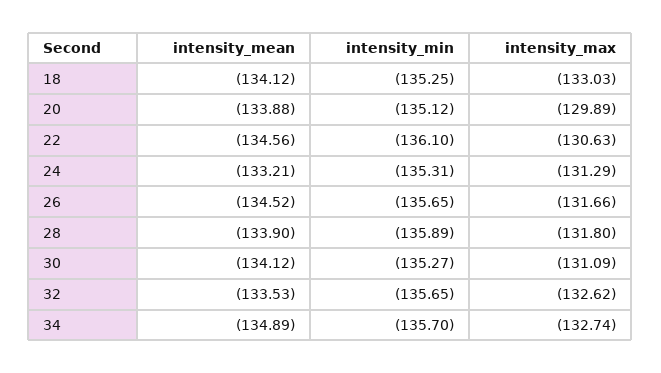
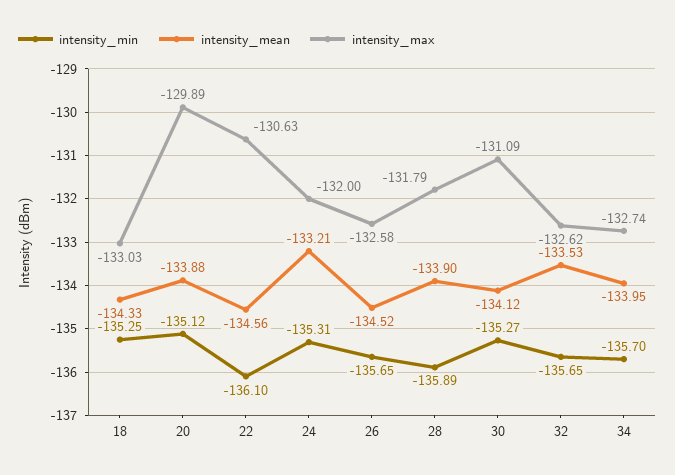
  {
    "intensity_mean": {
-     "18": -134.12,
+     "18": -134.33,
      "20": -133.88,
      "22": -134.56,
      "24": -133.21,
      "26": -134.52,
      "28": -133.9,
      "30": -134.12,
      "32": -133.53,
-     "34": -134.89
+     "34": -133.95
    },
    "intensity_min": {
      "18": -135.25,
      "20": -135.12,
      "22": -136.1,
      "24": -135.31,
      "26": -135.65,
      "28": -135.89,
      "30": -135.27,
      "32": -135.65,
      "34": -135.7
    },
    "intensity_max": {
      "18": -133.03,
      "20": -129.89,
      "22": -130.63,
-     "24": -131.29,
+     "24": -132,
-     "26": -131.66,
+     "26": -132.58,
-     "28": -131.8,
+     "28": -131.79,
      "30": -131.09,
      "32": -132.62,
      "34": -132.74
    }
  }

